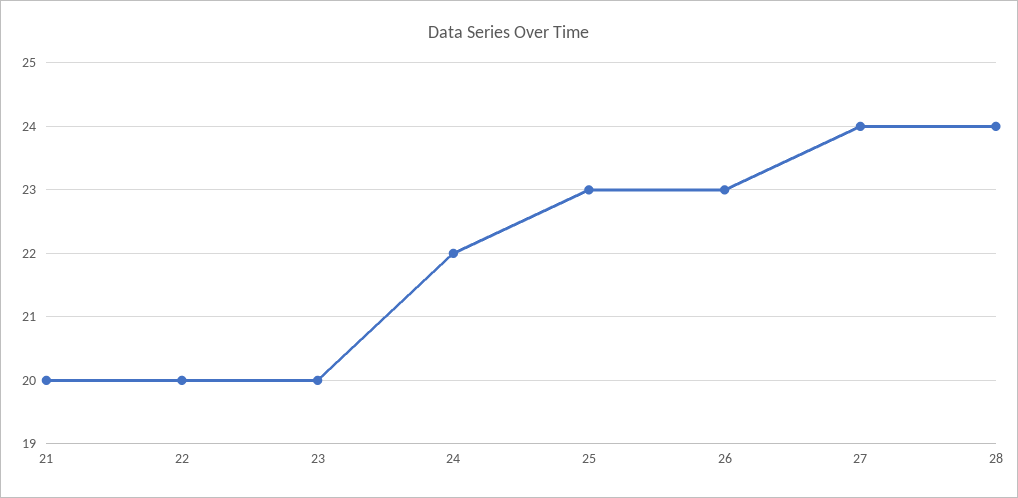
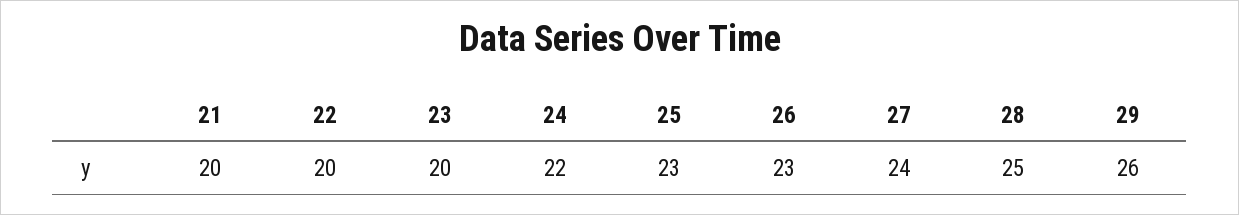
  {
    "21": 20,
    "22": 20,
    "23": 20,
    "24": 22,
    "25": 23,
    "26": 23,
    "27": 24,
-   "28": 24
+   "28": 25,
+   "29": 26
  }

